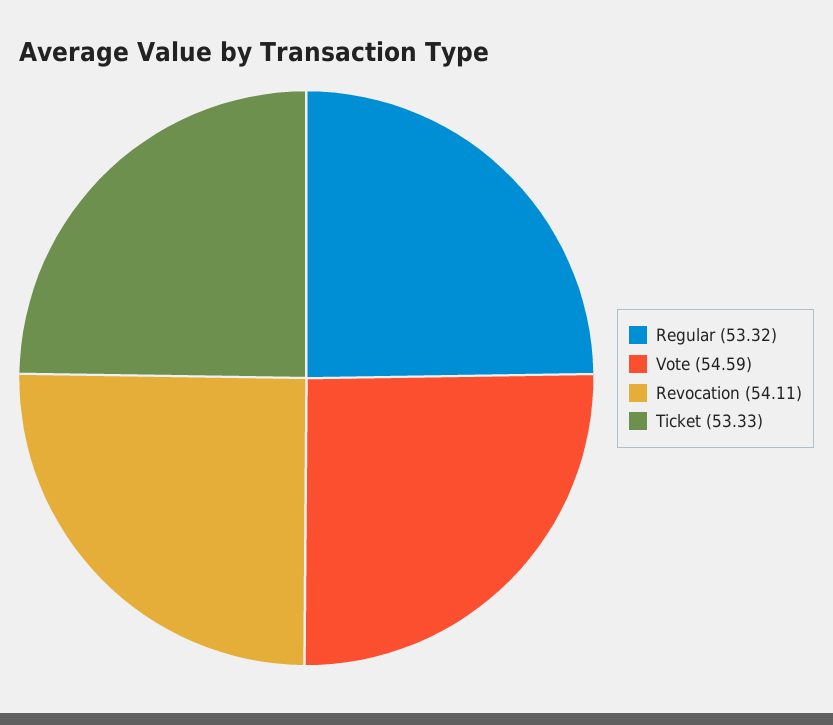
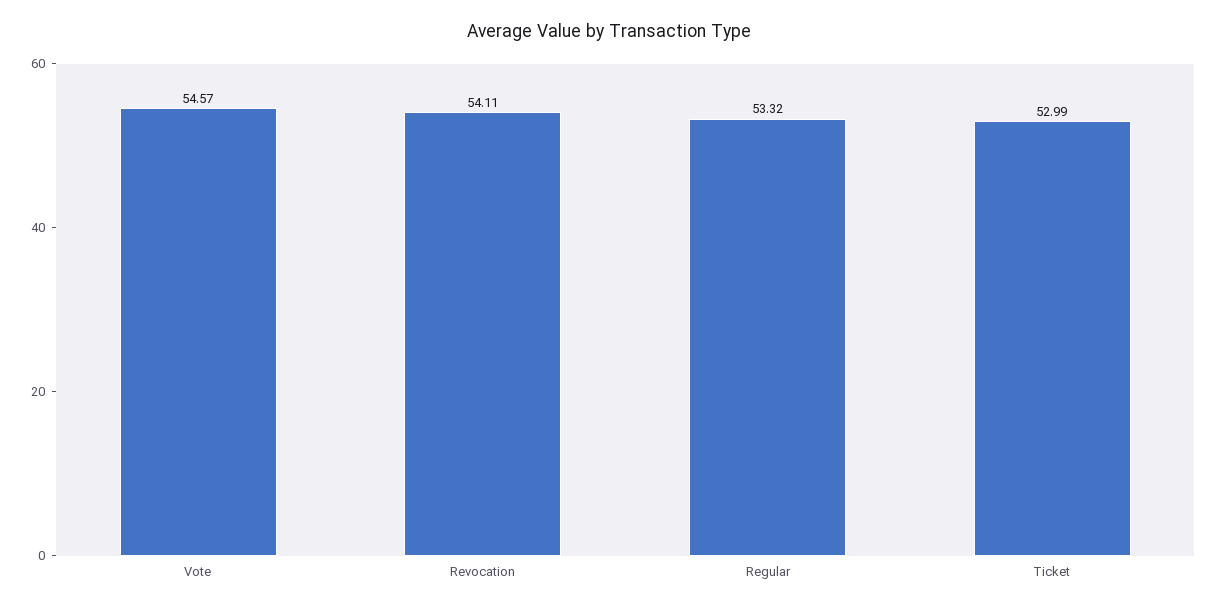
  {
    "Regular": 53.32,
-   "Vote": 54.59,
+   "Vote": 54.57,
    "Revocation": 54.11,
-   "Ticket": 53.33
+   "Ticket": 52.99
  }

